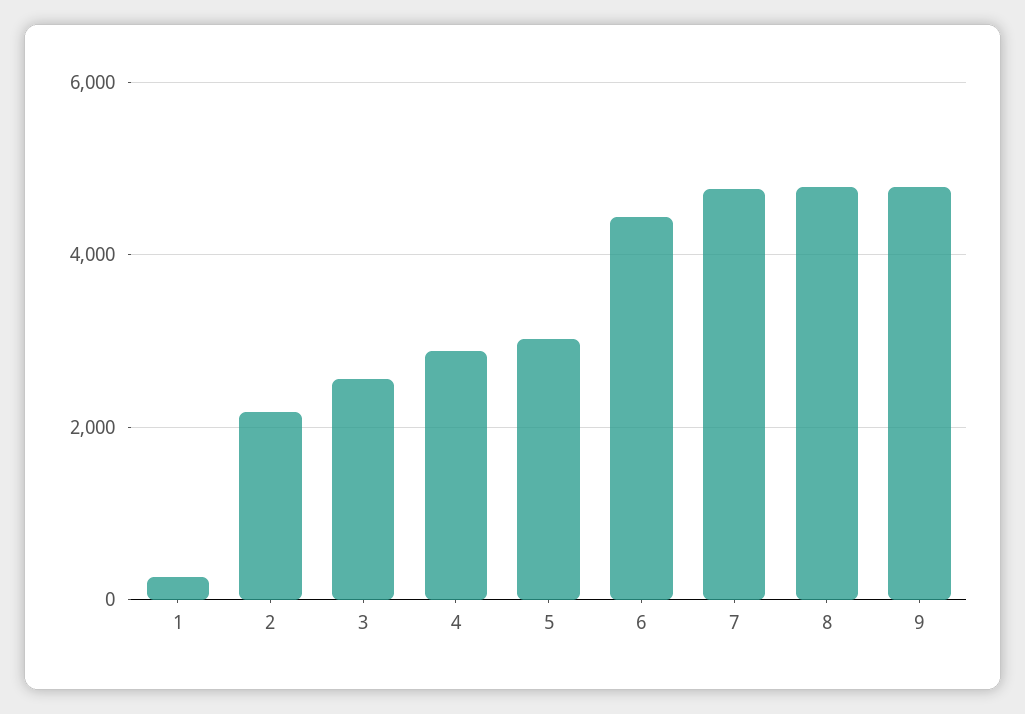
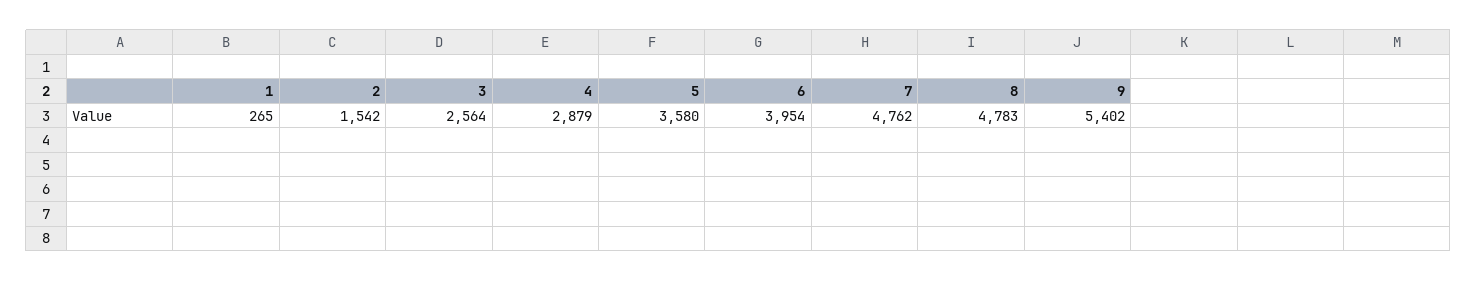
  {
    "1": 265,
-   "2": 2200,
+   "2": 1542,
    "3": 2564,
    "4": 2879,
-   "5": 3000,
+   "5": 3580,
-   "6": 4400,
+   "6": 3954,
    "7": 4762,
    "8": 4783,
-   "9": 4800
+   "9": 5402
  }

